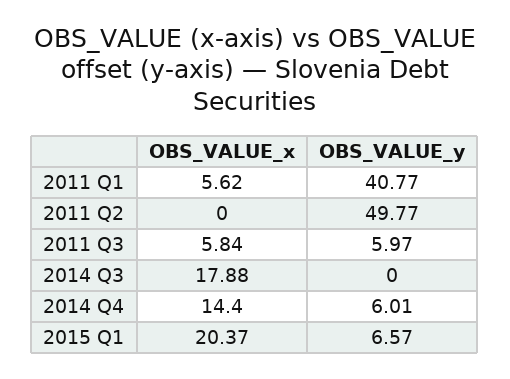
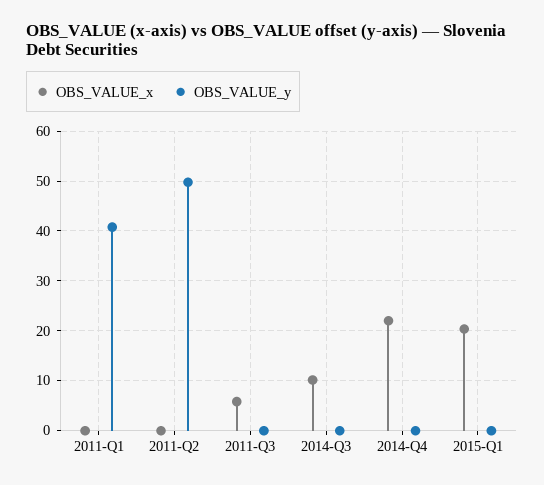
  {
    "OBS_VALUE_x": {
-     "2011 Q1": 5.62,
+     "2011 Q1": 0,
      "2011 Q2": 0,
      "2011 Q3": 5.84,
-     "2014 Q3": 17.88,
+     "2014 Q3": 10,
-     "2014 Q4": 14.4,
+     "2014 Q4": 22,
      "2015 Q1": 20.37
    },
    "OBS_VALUE_y": {
      "2011 Q1": 40.77,
      "2011 Q2": 49.77,
-     "2011 Q3": 5.97,
+     "2011 Q3": 0,
      "2014 Q3": 0,
-     "2014 Q4": 6.01,
+     "2014 Q4": 0,
-     "2015 Q1": 6.57
+     "2015 Q1": 0
    }
  }

